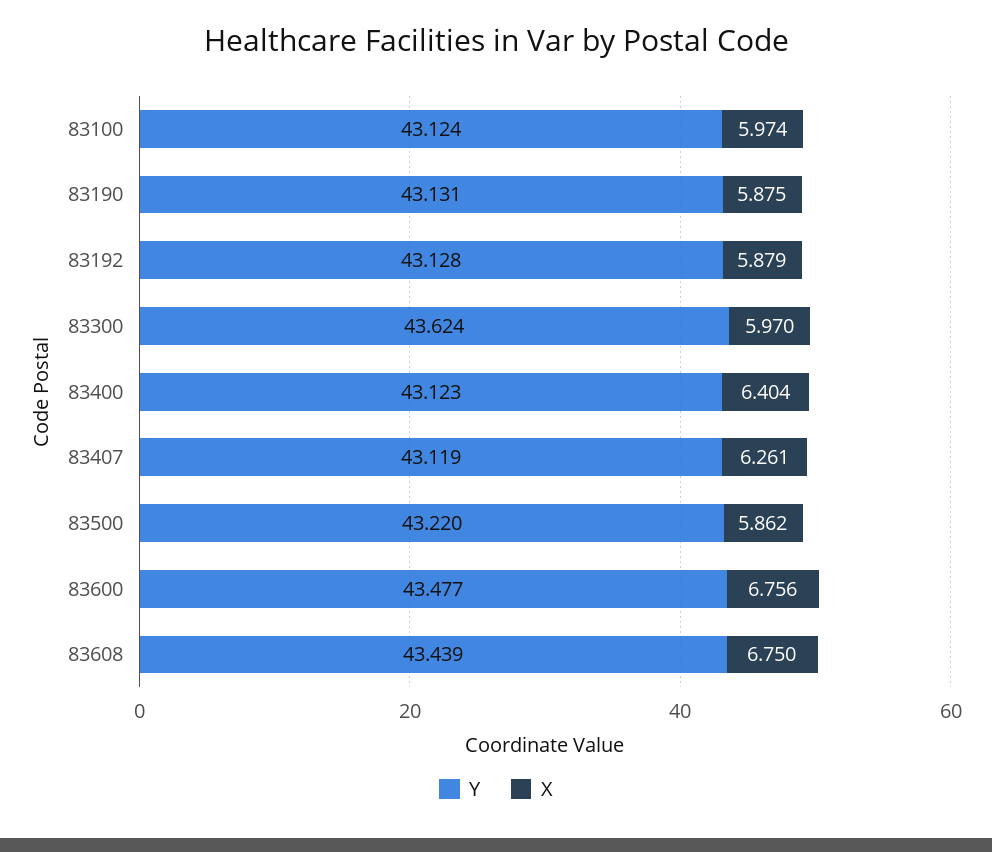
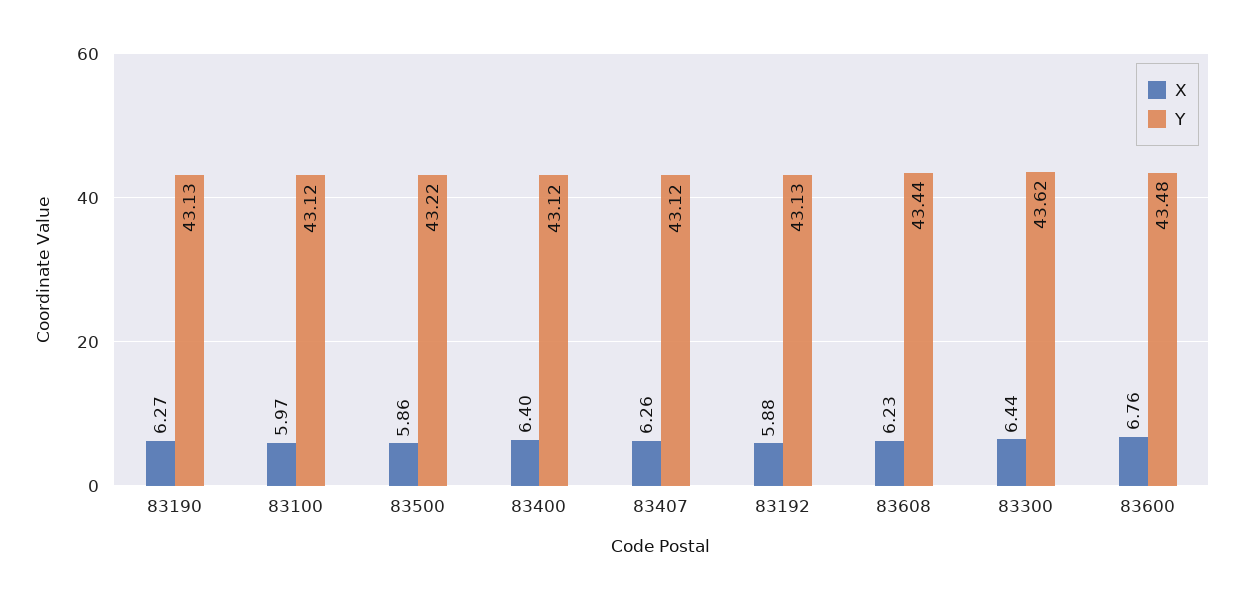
  {
    "Y": {
      "83100": 43.124,
      "83190": 43.131,
      "83192": 43.128,
      "83300": 43.624,
      "83400": 43.123,
      "83407": 43.119,
      "83500": 43.22,
      "83600": 43.477,
      "83608": 43.439
    },
    "X": {
      "83100": 5.974,
-     "83190": 5.875,
+     "83190": 6.27,
      "83192": 5.879,
-     "83300": 5.97,
+     "83300": 6.44,
      "83400": 6.404,
      "83407": 6.261,
      "83500": 5.862,
      "83600": 6.756,
-     "83608": 6.75
+     "83608": 6.23
    }
  }

